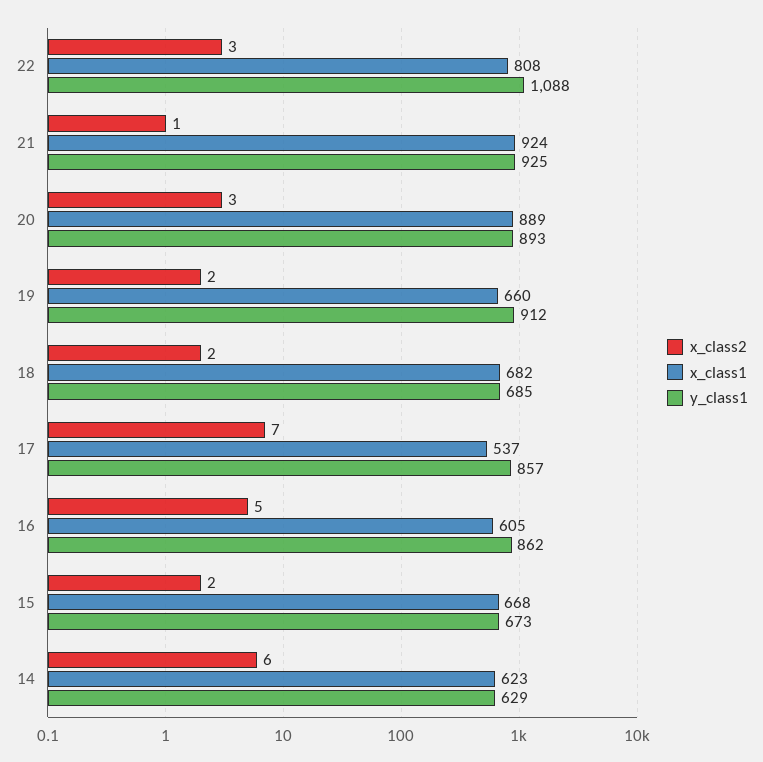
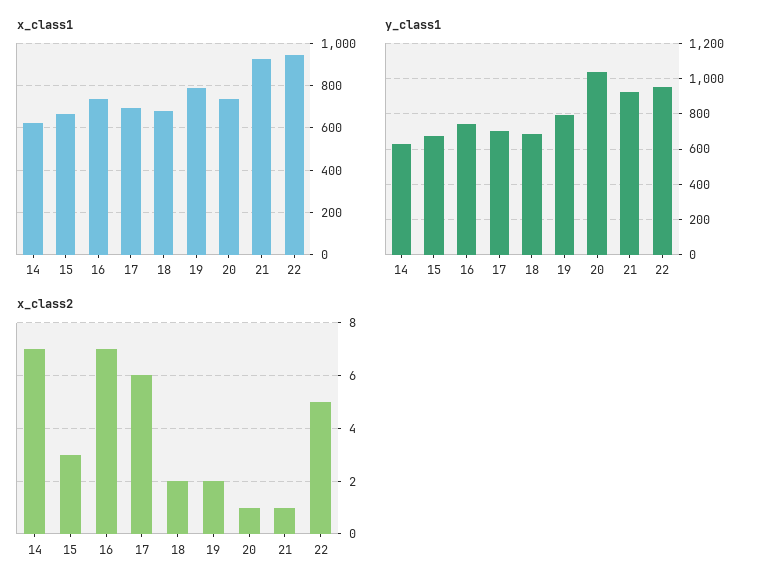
  {
    "x_class2": {
-     "22": 3,
+     "22": 5,
      "21": 1,
-     "20": 3,
+     "20": 1,
      "19": 2,
      "18": 2,
-     "17": 7,
+     "17": 6,
-     "16": 5,
+     "16": 7,
-     "15": 2,
+     "15": 3,
-     "14": 6
+     "14": 7
    },
    "x_class1": {
-     "22": 808,
+     "22": 950,
      "21": 924,
-     "20": 889,
+     "20": 750,
-     "19": 660,
+     "19": 800,
      "18": 682,
-     "17": 537,
+     "17": 700,
-     "16": 605,
+     "16": 750,
      "15": 668,
      "14": 623
    },
    "y_class1": {
-     "22": 1088,
+     "22": 950,
      "21": 925,
-     "20": 893,
+     "20": 1050,
-     "19": 912,
+     "19": 800,
      "18": 685,
-     "17": 857,
+     "17": 700,
-     "16": 862,
+     "16": 750,
      "15": 673,
      "14": 629
    }
  }

